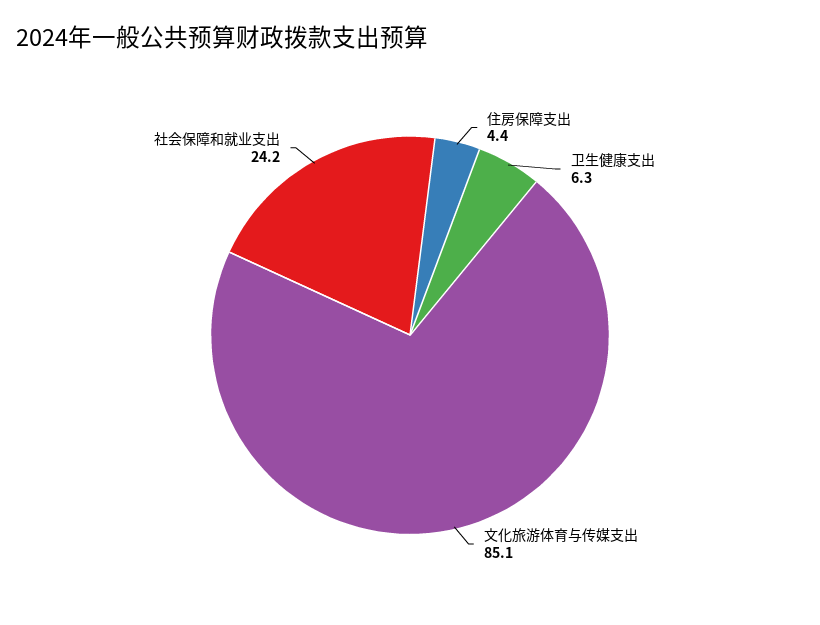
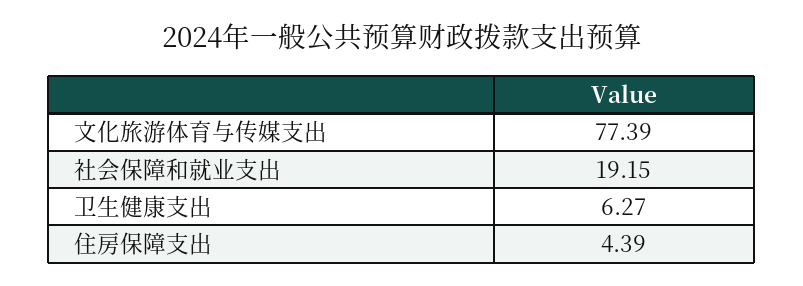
  {
    "住房保障支出": 4.39,
    "卫生健康支出": 6.27,
-   "文化旅游体育与传媒支出": 85.1,
+   "文化旅游体育与传媒支出": 77.39,
-   "社会保障和就业支出": 24.2
+   "社会保障和就业支出": 19.15
  }

